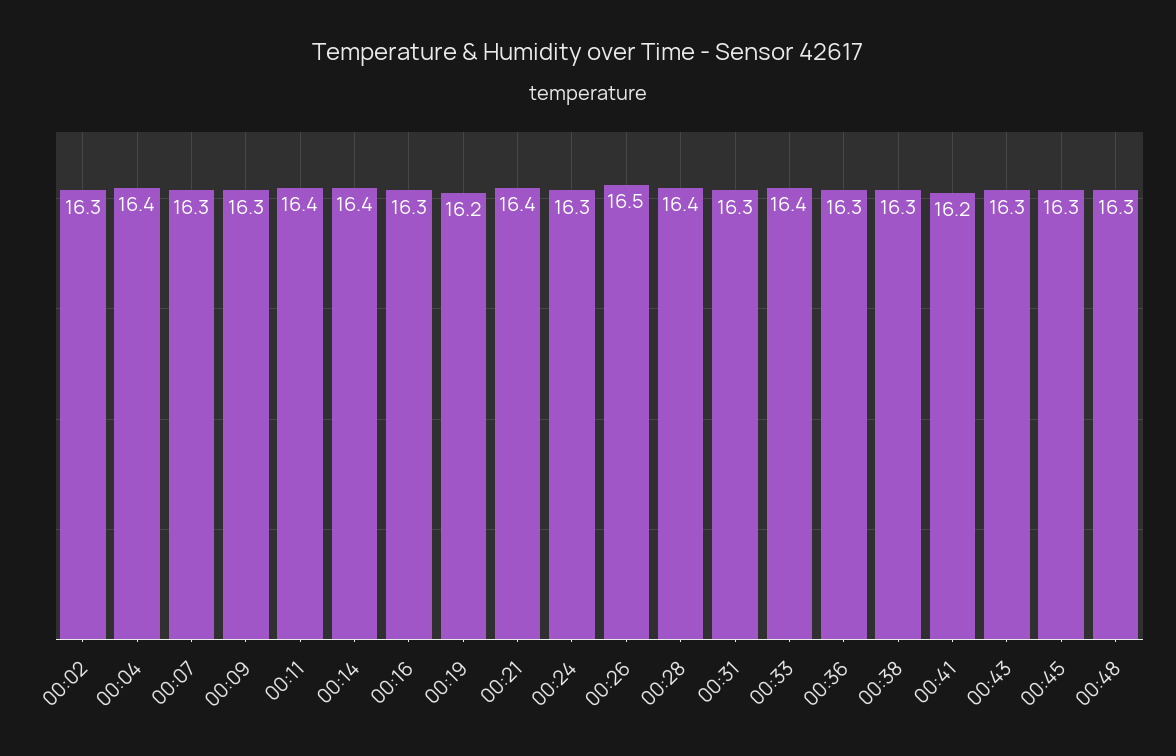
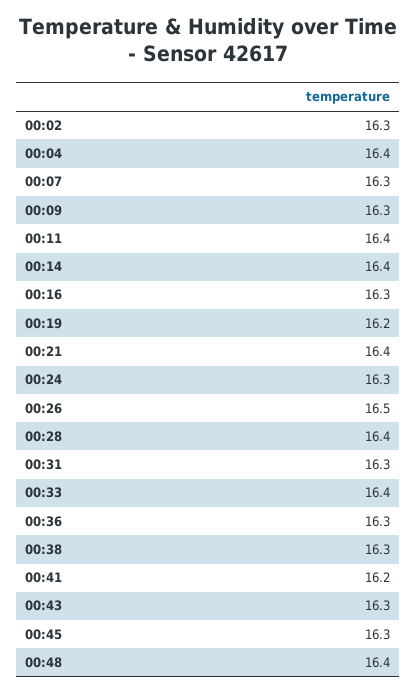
  {
    "00:02": 16.3,
    "00:04": 16.4,
    "00:07": 16.3,
    "00:09": 16.3,
    "00:11": 16.4,
    "00:14": 16.4,
    "00:16": 16.3,
    "00:19": 16.2,
    "00:21": 16.4,
    "00:24": 16.3,
    "00:26": 16.5,
    "00:28": 16.4,
    "00:31": 16.3,
    "00:33": 16.4,
    "00:36": 16.3,
    "00:38": 16.3,
    "00:41": 16.2,
    "00:43": 16.3,
    "00:45": 16.3,
-   "00:48": 16.3
+   "00:48": 16.4
  }

